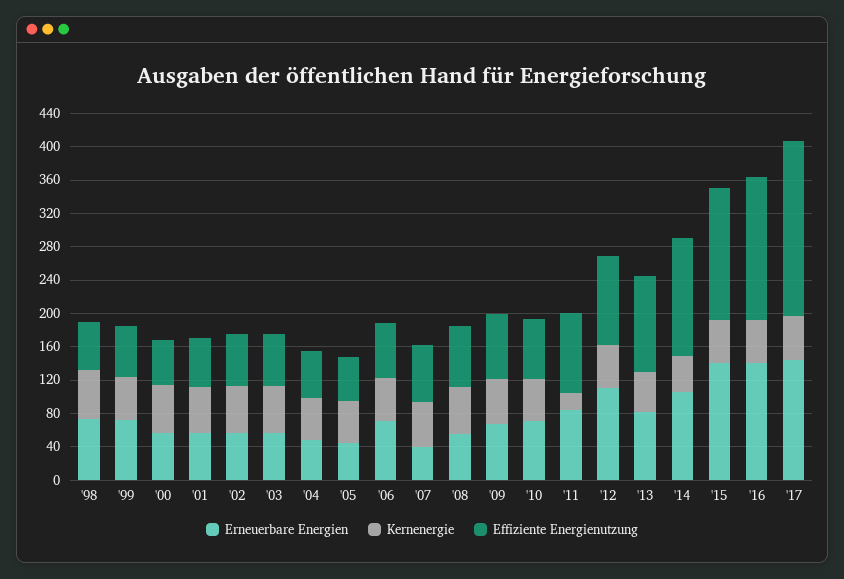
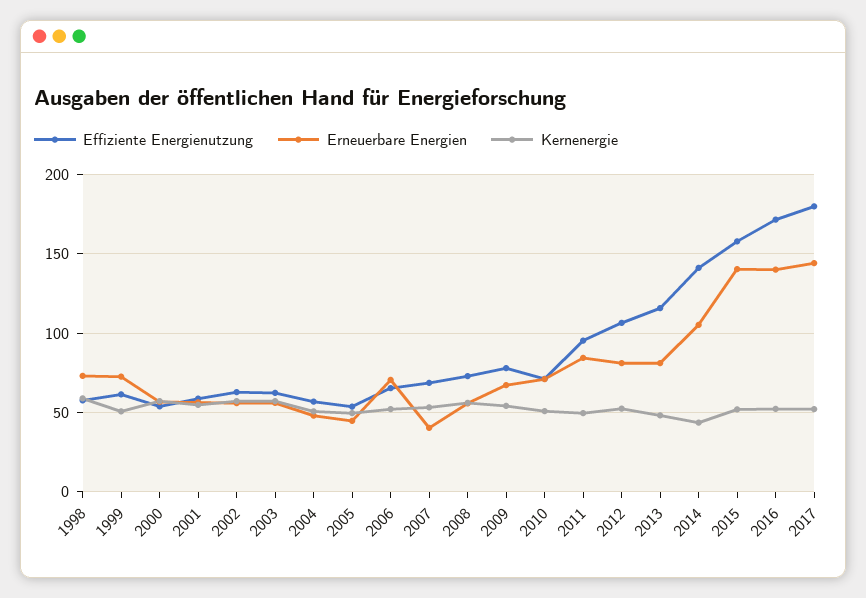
  {
    "Erneuerbare Energien": {
      "'98": 75,
      "'99": 75,
      "'00": 55,
      "'01": 55,
      "'02": 55,
      "'03": 55,
      "'04": 50,
      "'05": 45,
      "'06": 70,
      "'07": 40,
      "'08": 55,
      "'09": 65,
      "'10": 70,
      "'11": 85,
-     "'12": 110,
+     "'12": 80,
      "'13": 80,
      "'14": 105,
      "'15": 140,
      "'16": 140,
      "'17": 145
    },
    "Kernenergie": {
      "'98": 60,
      "'99": 50,
      "'00": 55,
      "'01": 55,
      "'02": 55,
      "'03": 55,
      "'04": 50,
      "'05": 50,
      "'06": 50,
      "'07": 55,
      "'08": 55,
      "'09": 55,
      "'10": 50,
-     "'11": 20,
+     "'11": 50,
      "'12": 50,
      "'13": 50,
      "'14": 45,
      "'15": 50,
      "'16": 50,
      "'17": 50
    },
    "Effiziente Energienutzung": {
      "'98": 60,
      "'99": 60,
      "'00": 55,
      "'01": 60,
      "'02": 65,
      "'03": 60,
      "'04": 55,
      "'05": 55,
      "'06": 65,
      "'07": 70,
      "'08": 75,
      "'09": 80,
      "'10": 70,
      "'11": 95,
      "'12": 105,
      "'13": 115,
      "'14": 140,
      "'15": 160,
      "'16": 170,
-     "'17": 210
+     "'17": 180
    }
  }

